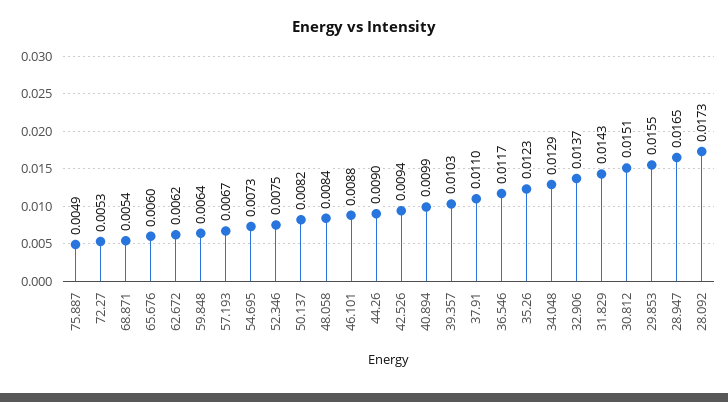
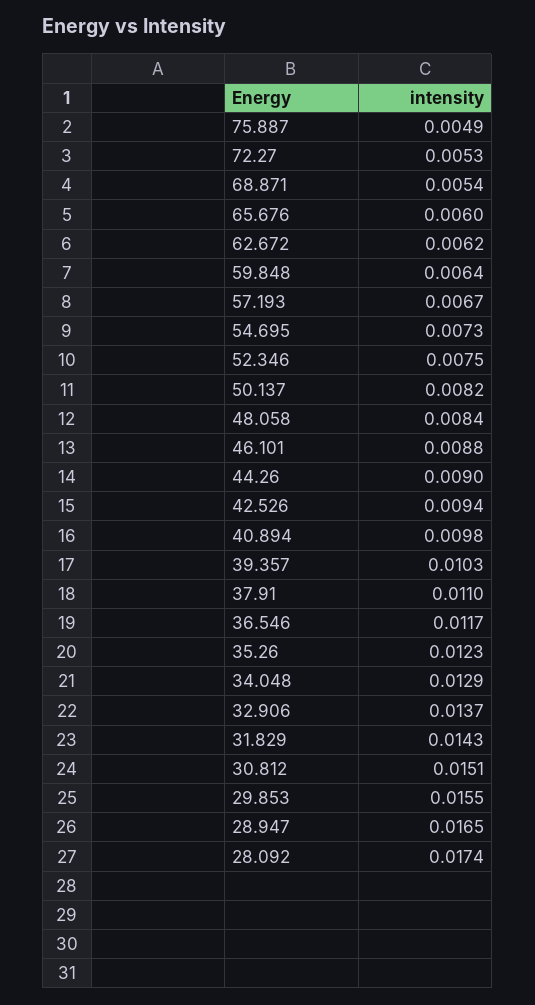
  {
    "75.887": 0.0049,
    "72.27": 0.0053,
    "68.871": 0.0054,
    "65.676": 0.006,
    "62.672": 0.0062,
    "59.848": 0.0064,
    "57.193": 0.0067,
    "54.695": 0.0073,
    "52.346": 0.0075,
    "50.137": 0.0082,
    "48.058": 0.0084,
    "46.101": 0.0088,
    "44.26": 0.009,
    "42.526": 0.0094,
-   "40.894": 0.0099,
+   "40.894": 0.0098,
    "39.357": 0.0103,
    "37.91": 0.011,
    "36.546": 0.0117,
    "35.26": 0.0123,
    "34.048": 0.0129,
    "32.906": 0.0137,
    "31.829": 0.0143,
    "30.812": 0.0151,
    "29.853": 0.0155,
    "28.947": 0.0165,
-   "28.092": 0.0173
+   "28.092": 0.0174
  }

